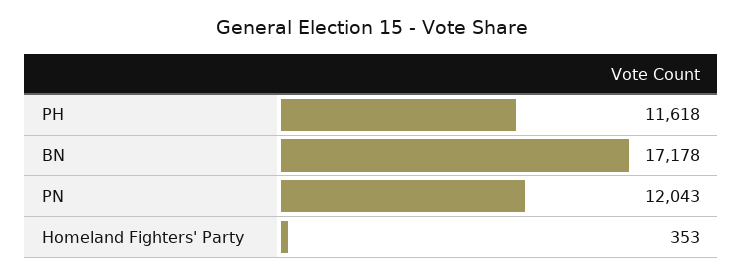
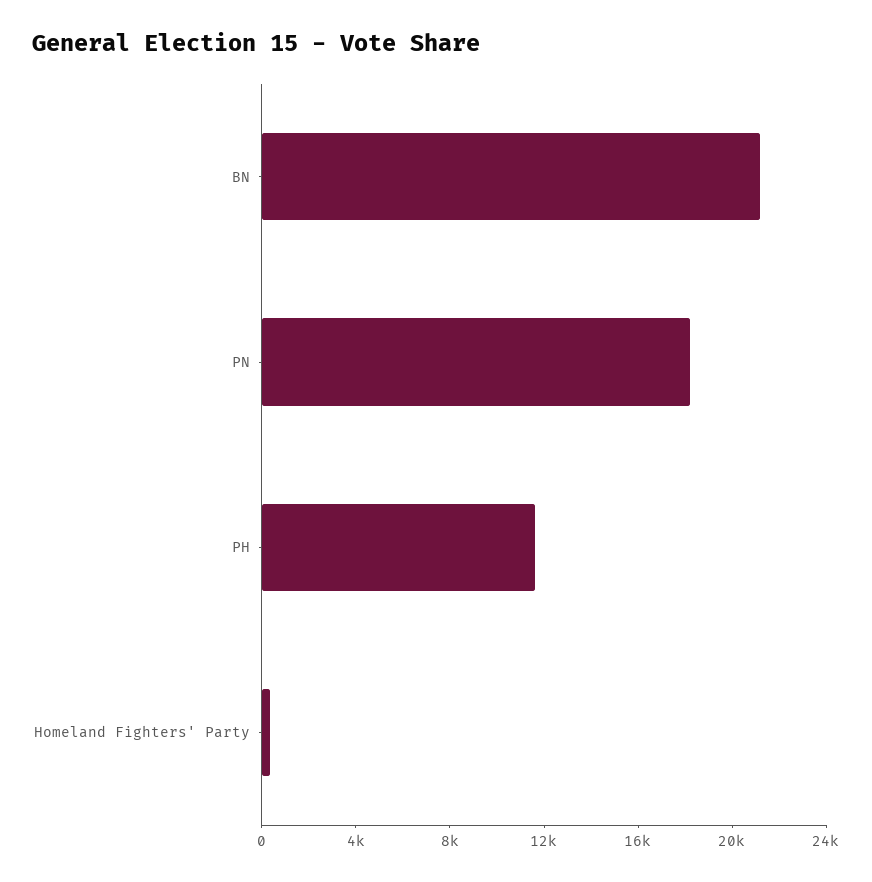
  {
    "PH": 11618,
-   "BN": 17178,
+   "BN": 21000,
-   "PN": 12043,
+   "PN": 18000,
    "Homeland Fighters' Party": 353
  }

